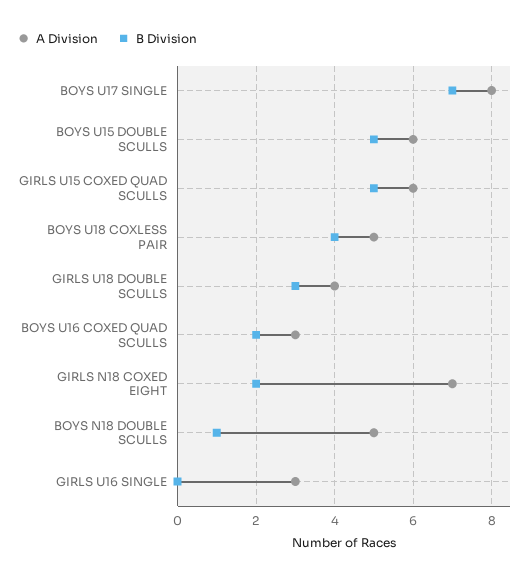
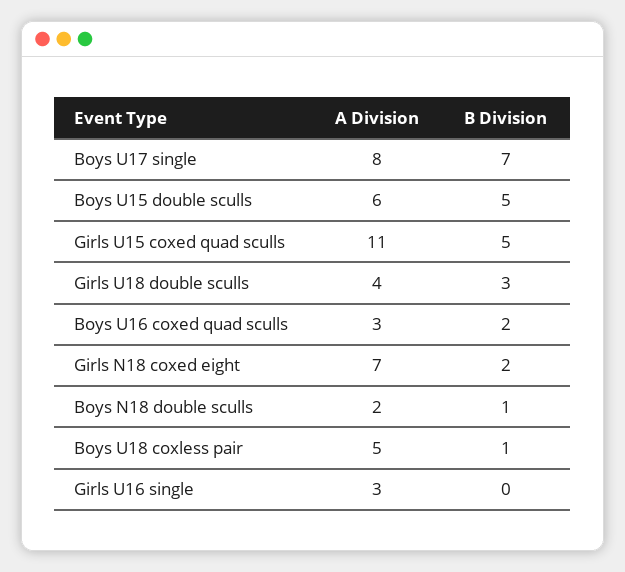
  {
    "A Division": {
      "BOYS U17 SINGLE": 8,
      "BOYS U15 DOUBLE SCULLS": 6,
-     "GIRLS U15 COXED QUAD SCULLS": 6,
+     "GIRLS U15 COXED QUAD SCULLS": 11,
      "BOYS U18 COXLESS PAIR": 5,
      "GIRLS U18 DOUBLE SCULLS": 4,
      "BOYS U16 COXED QUAD SCULLS": 3,
      "GIRLS N18 COXED EIGHT": 7,
-     "BOYS N18 DOUBLE SCULLS": 5,
+     "BOYS N18 DOUBLE SCULLS": 2,
      "GIRLS U16 SINGLE": 3
    },
    "B Division": {
      "BOYS U17 SINGLE": 7,
      "BOYS U15 DOUBLE SCULLS": 5,
      "GIRLS U15 COXED QUAD SCULLS": 5,
-     "BOYS U18 COXLESS PAIR": 4,
+     "BOYS U18 COXLESS PAIR": 1,
      "GIRLS U18 DOUBLE SCULLS": 3,
      "BOYS U16 COXED QUAD SCULLS": 2,
      "GIRLS N18 COXED EIGHT": 2,
      "BOYS N18 DOUBLE SCULLS": 1,
      "GIRLS U16 SINGLE": 0
    }
  }

